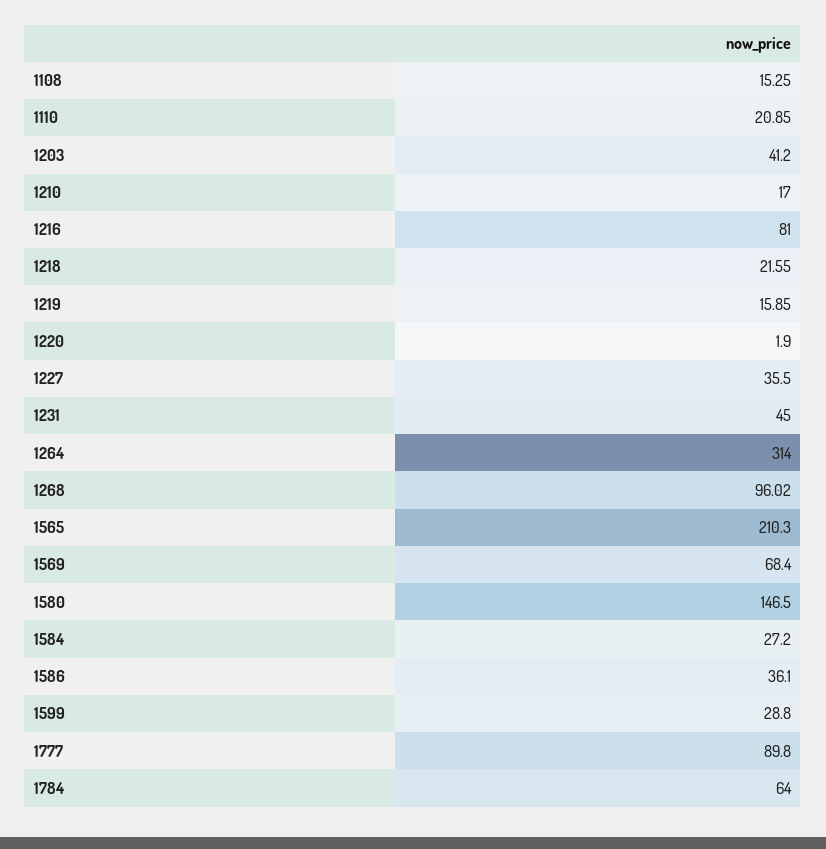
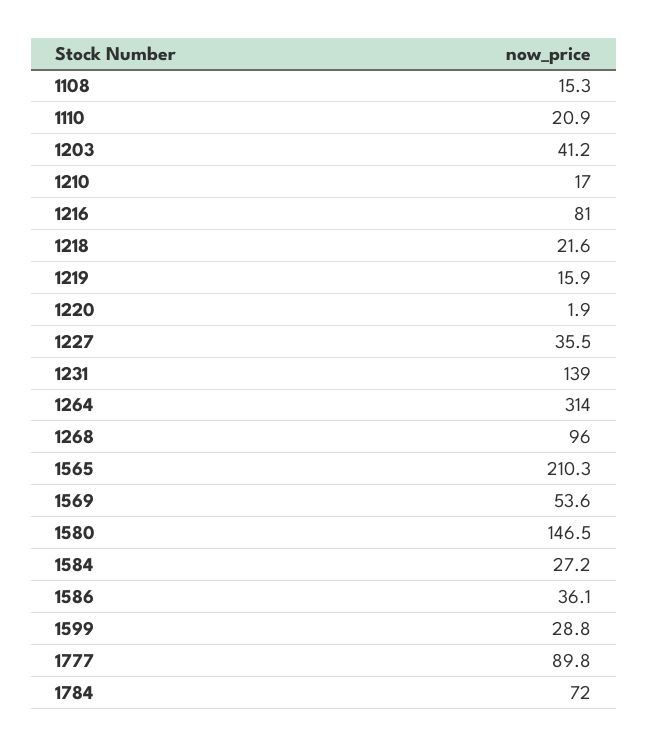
  {
    "1108": 15.25,
    "1110": 20.85,
    "1203": 41.2,
    "1210": 17,
    "1216": 81,
    "1218": 21.55,
    "1219": 15.85,
    "1220": 1.9,
    "1227": 35.5,
-   "1231": 45,
+   "1231": 139,
    "1264": 314,
    "1268": 96.02,
    "1565": 210.3,
-   "1569": 68.4,
+   "1569": 53.6,
    "1580": 146.5,
    "1584": 27.2,
    "1586": 36.1,
    "1599": 28.8,
    "1777": 89.8,
-   "1784": 64
+   "1784": 72
  }

